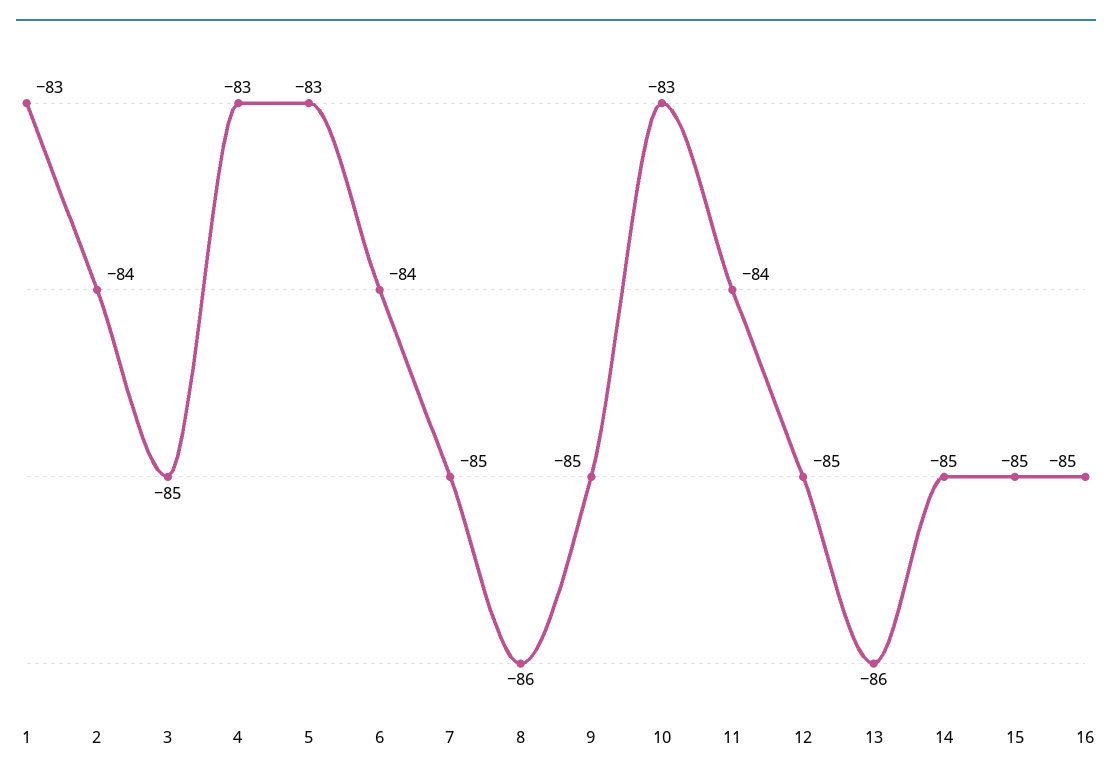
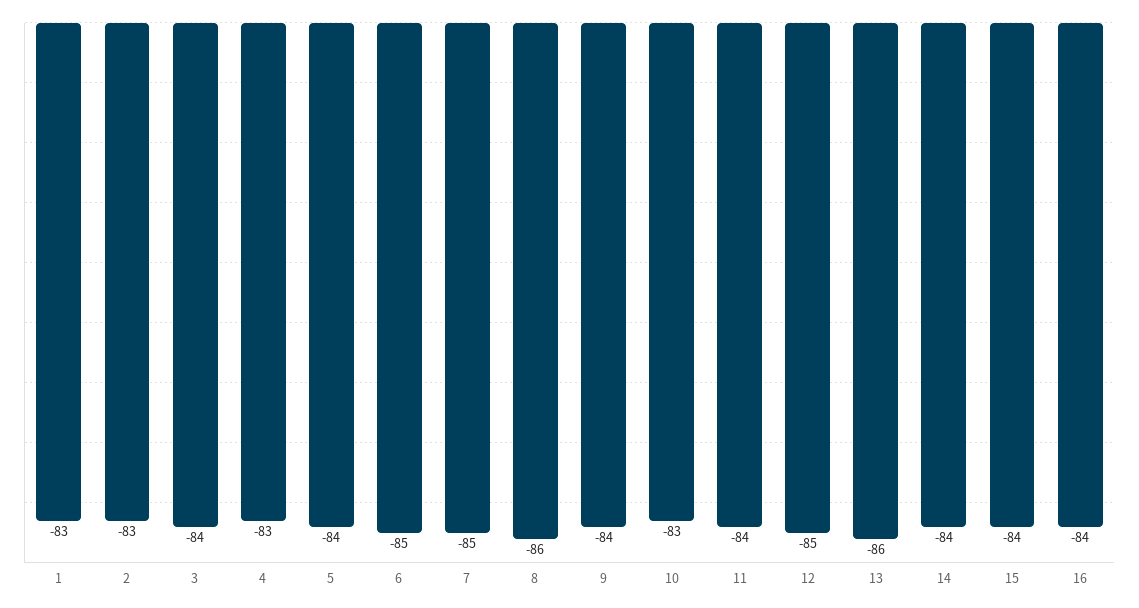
  {
    "1": -83,
-   "2": -84,
+   "2": -83,
-   "3": -85,
+   "3": -84,
    "4": -83,
-   "5": -83,
+   "5": -84,
-   "6": -84,
+   "6": -85,
    "7": -85,
    "8": -86,
-   "9": -85,
+   "9": -84,
    "10": -83,
    "11": -84,
    "12": -85,
    "13": -86,
-   "14": -85,
+   "14": -84,
-   "15": -85,
+   "15": -84,
-   "16": -85
+   "16": -84
  }

